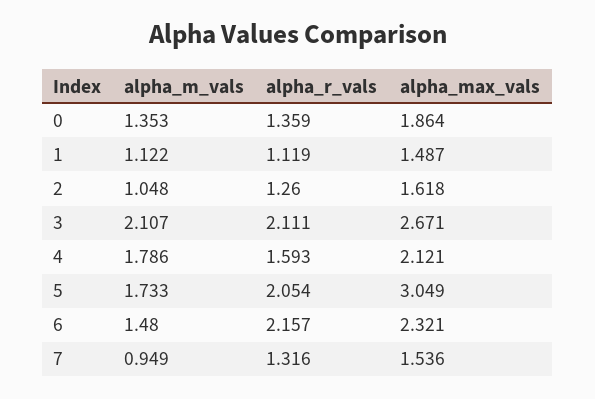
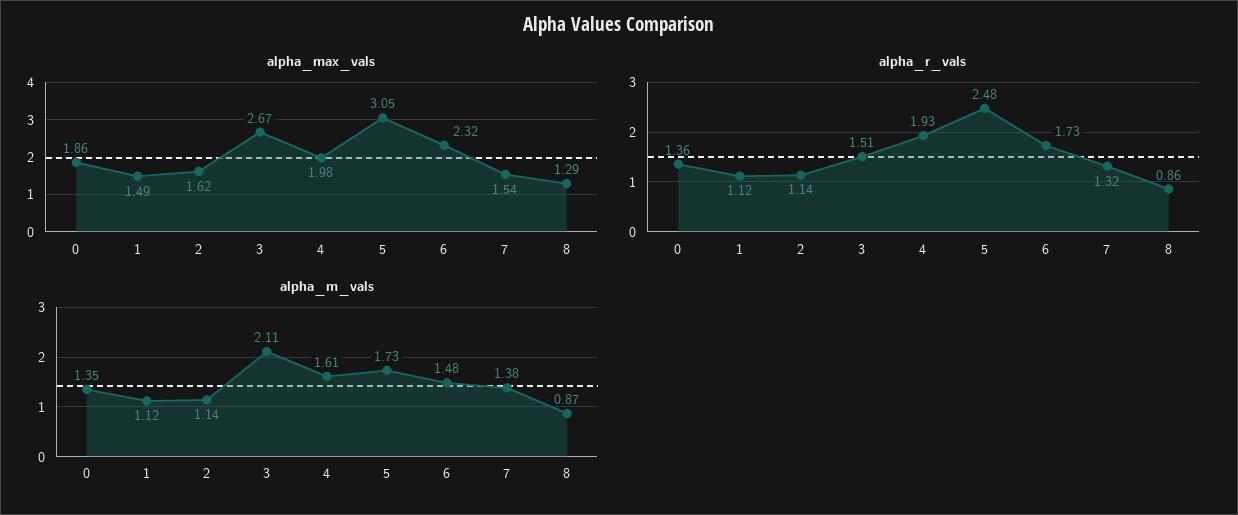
  {
    "alpha_m_vals": {
      "0": 1.353,
      "1": 1.122,
-     "2": 1.048,
+     "2": 1.14,
      "3": 2.107,
-     "4": 1.786,
+     "4": 1.61,
      "5": 1.733,
      "6": 1.48,
-     "7": 0.949
+     "7": 1.38,
+     "8": 0.87
    },
    "alpha_r_vals": {
      "0": 1.359,
      "1": 1.119,
-     "2": 1.26,
+     "2": 1.14,
-     "3": 2.111,
+     "3": 1.51,
-     "4": 1.593,
+     "4": 1.93,
-     "5": 2.054,
+     "5": 2.48,
-     "6": 2.157,
+     "6": 1.73,
-     "7": 1.316
+     "7": 1.316,
+     "8": 0.86
    },
    "alpha_max_vals": {
      "0": 1.864,
      "1": 1.487,
      "2": 1.618,
      "3": 2.671,
-     "4": 2.121,
+     "4": 1.98,
      "5": 3.049,
      "6": 2.321,
-     "7": 1.536
+     "7": 1.536,
+     "8": 1.29
    }
  }

